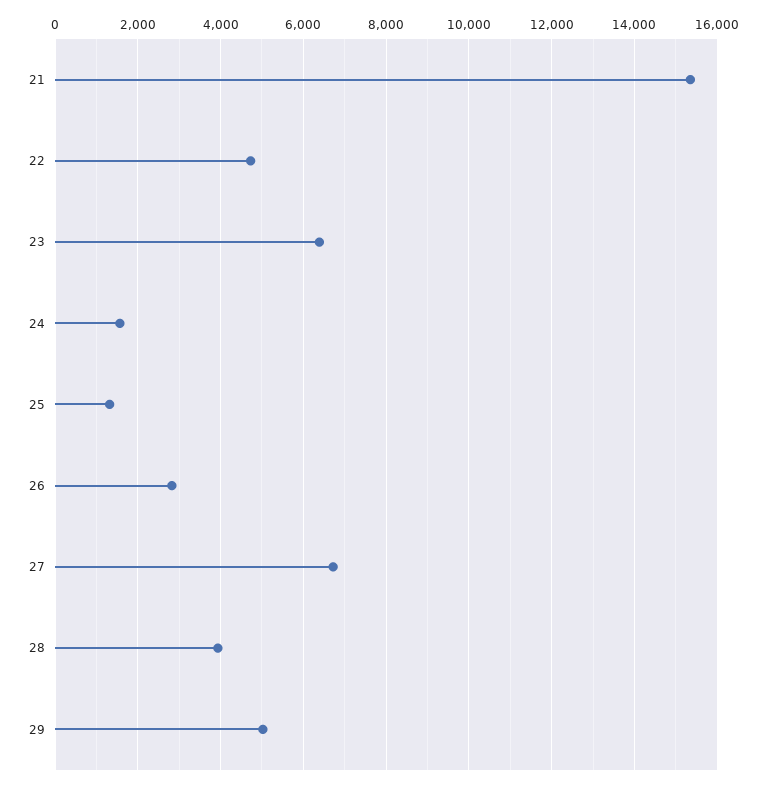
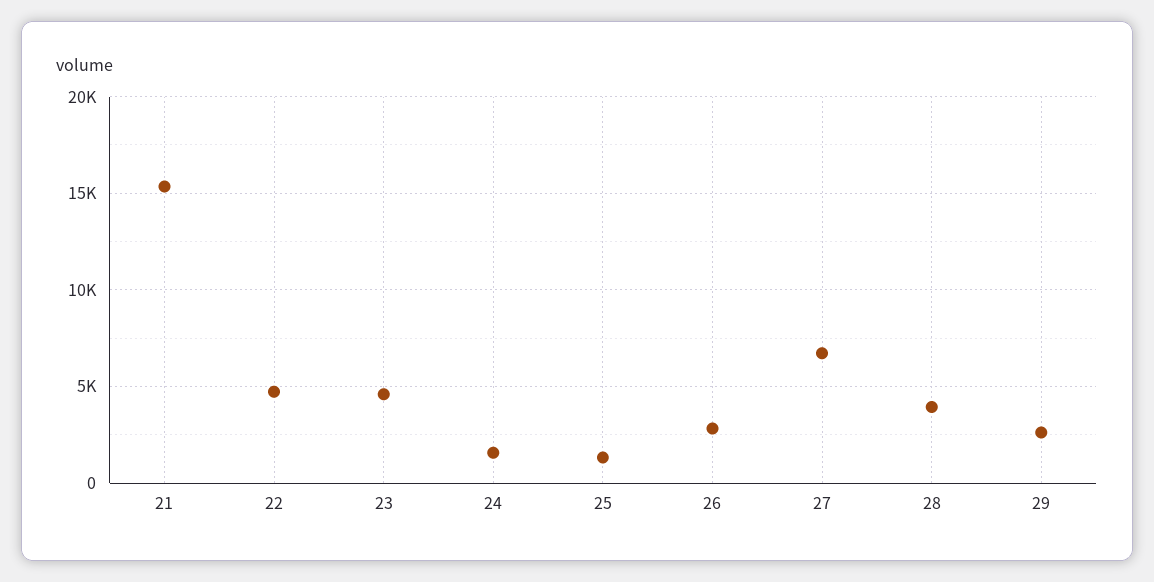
  {
    "21": 15400,
    "22": 4800,
-   "23": 6400,
+   "23": 4500,
    "24": 1600,
    "25": 1400,
    "26": 2800,
    "27": 6800,
    "28": 4000,
-   "29": 5000
+   "29": 2500
  }

